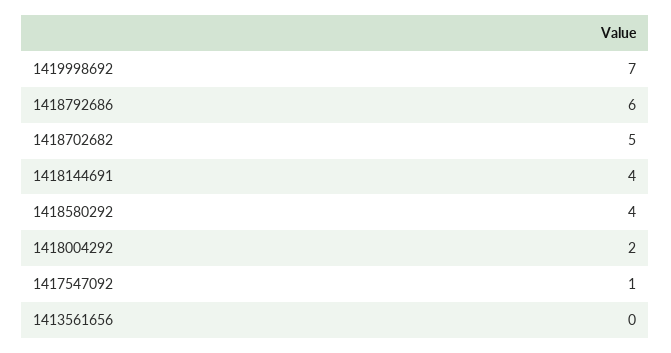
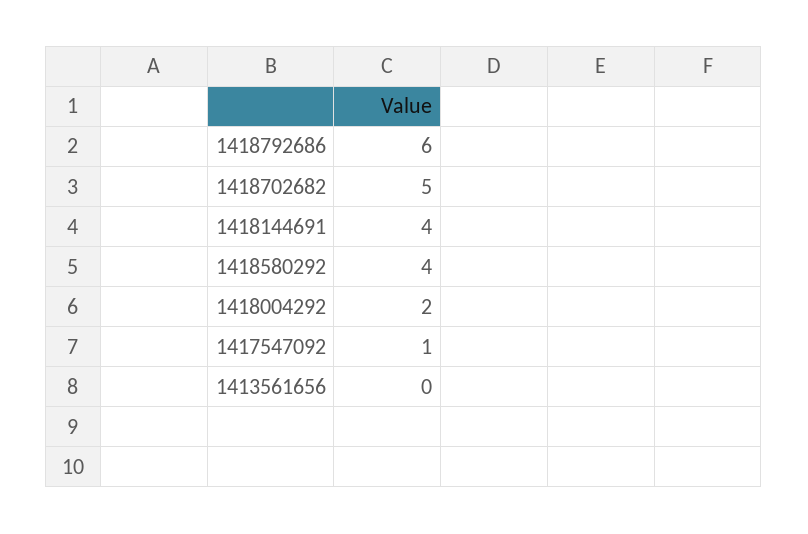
  {
-   "1419998692": 7,
    "1418792686": 6,
    "1418702682": 5,
    "1418144691": 4,
    "1418580292": 4,
    "1418004292": 2,
    "1417547092": 1,
    "1413561656": 0
  }

